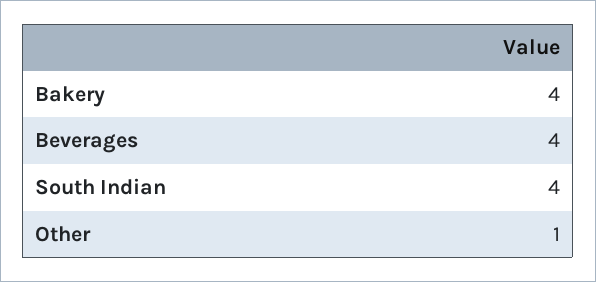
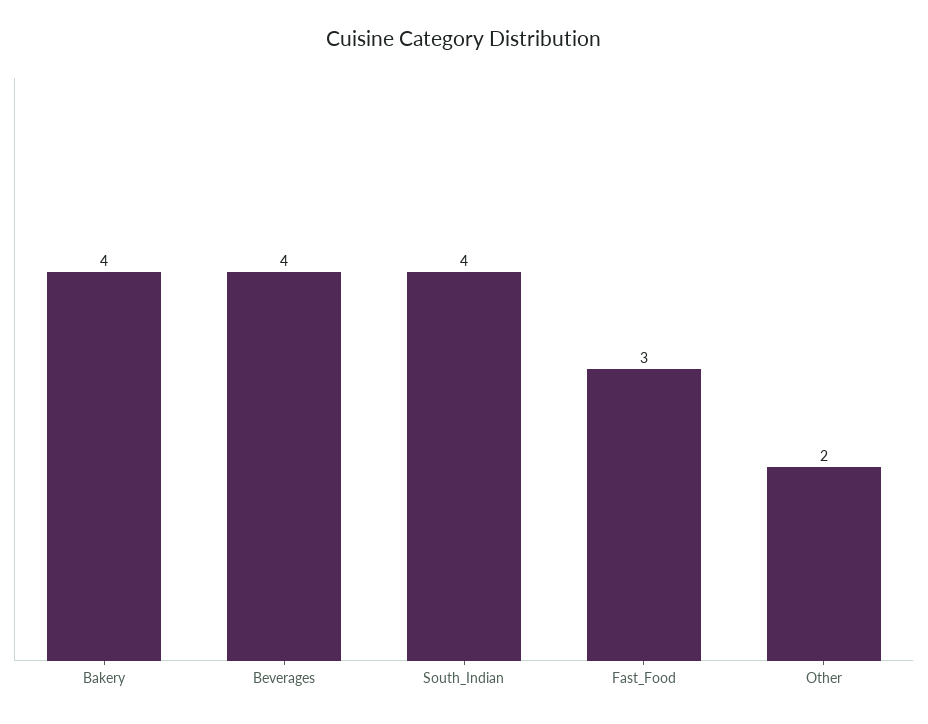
  {
    "Bakery": 4,
    "Beverages": 4,
    "South Indian": 4,
-   "Other": 1
+   "Other": 2,
+   "Fast_Food": 3
  }

